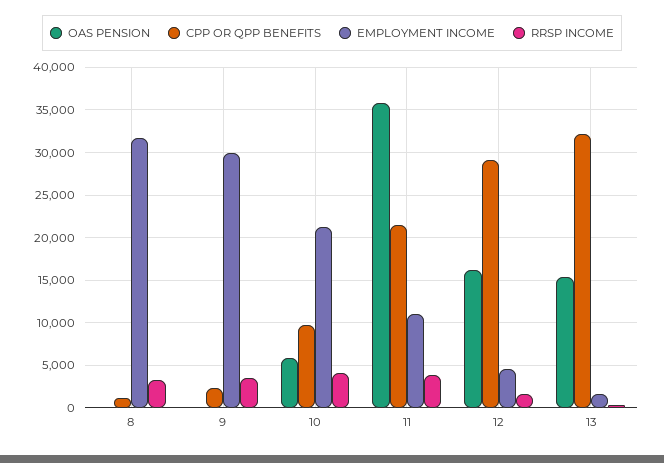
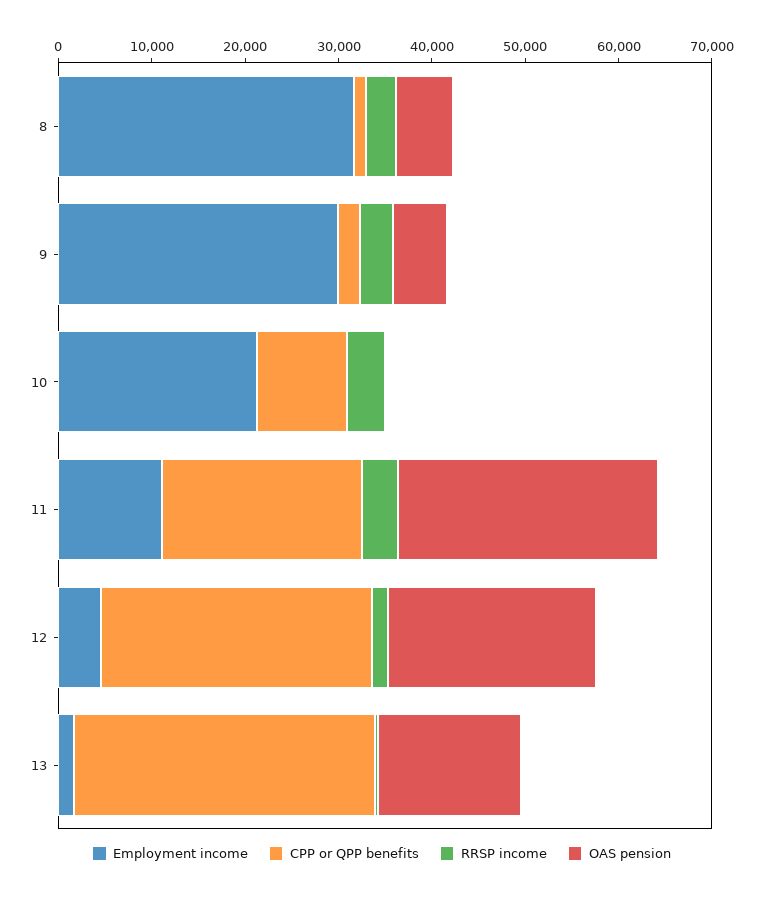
  {
    "OAS PENSION": {
-     "8": 0,
+     "8": 6000,
-     "9": 0,
+     "9": 6000,
-     "10": 6000,
+     "10": 0,
-     "11": 36000,
+     "11": 28000,
-     "12": 16000,
+     "12": 22000,
      "13": 15000
    },
    "CPP OR QPP BENEFITS": {
      "8": 1000,
      "9": 2000,
      "10": 10000,
      "11": 21000,
      "12": 29000,
      "13": 32000
    },
    "EMPLOYMENT INCOME": {
      "8": 32000,
      "9": 30000,
      "10": 21000,
      "11": 11000,
      "12": 5000,
      "13": 2000
    },
    "RRSP INCOME": {
      "8": 3000,
      "9": 4000,
      "10": 4000,
      "11": 4000,
      "12": 2000,
      "13": 0
    }
  }

